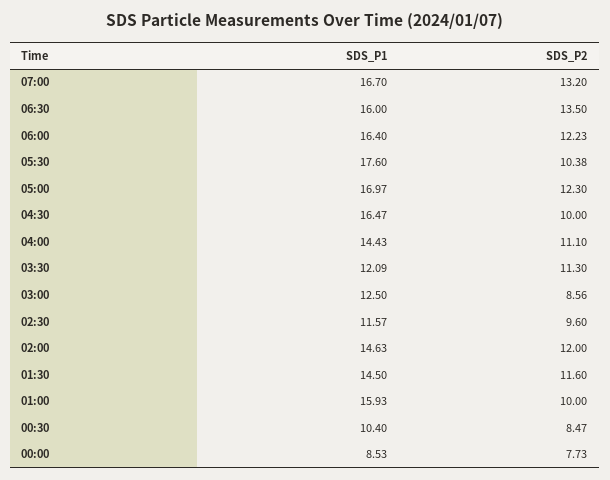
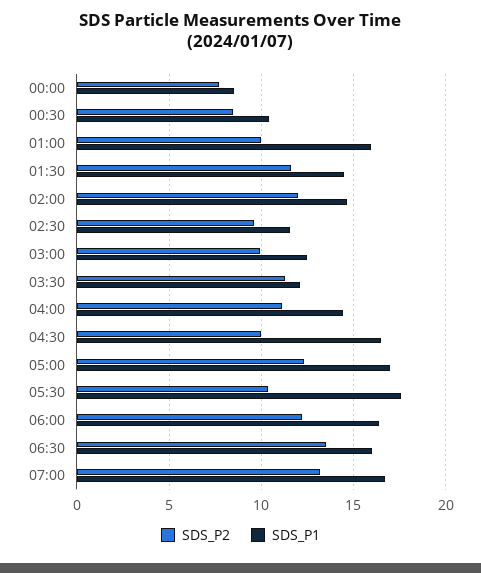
  {
    "SDS_P1": {
      "07:00": 16.7,
      "06:30": 16,
      "06:00": 16.4,
      "05:30": 17.6,
      "05:00": 16.97,
      "04:30": 16.47,
      "04:00": 14.43,
      "03:30": 12.09,
      "03:00": 12.5,
      "02:30": 11.57,
      "02:00": 14.63,
      "01:30": 14.5,
      "01:00": 15.93,
      "00:30": 10.4,
      "00:00": 8.53
    },
    "SDS_P2": {
      "07:00": 13.2,
      "06:30": 13.5,
      "06:00": 12.23,
      "05:30": 10.38,
      "05:00": 12.3,
      "04:30": 10,
      "04:00": 11.1,
      "03:30": 11.3,
-     "03:00": 8.56,
+     "03:00": 10,
      "02:30": 9.6,
      "02:00": 12,
      "01:30": 11.6,
      "01:00": 10,
      "00:30": 8.47,
      "00:00": 7.73
    }
  }

